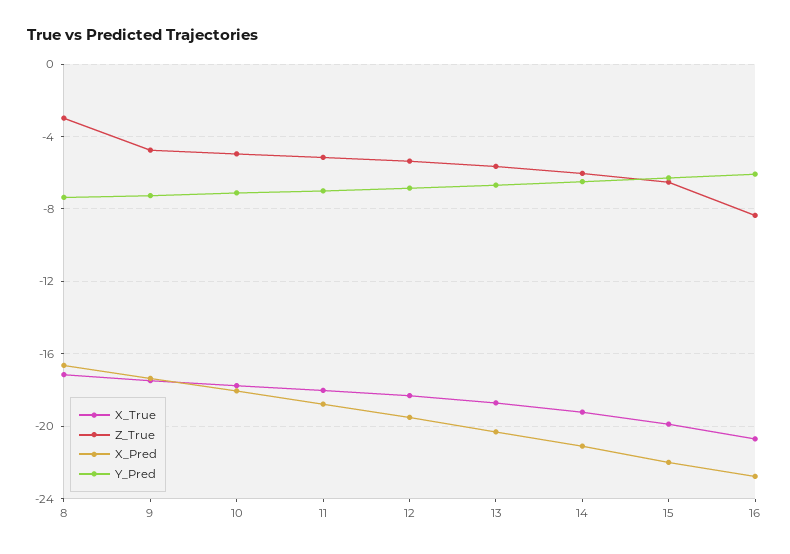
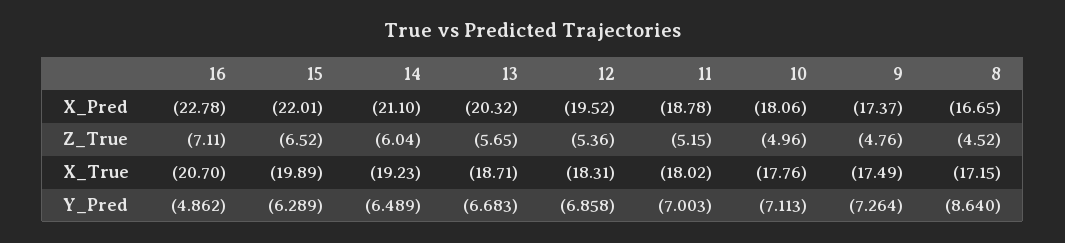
  {
    "X_True": {
      "8": -17.15,
      "9": -17.49,
      "10": -17.76,
      "11": -18.02,
      "12": -18.31,
      "13": -18.71,
      "14": -19.23,
      "15": -19.89,
      "16": -20.7
    },
    "Z_True": {
-     "8": -3,
+     "8": -4.52,
      "9": -4.76,
      "10": -4.96,
      "11": -5.15,
      "12": -5.36,
      "13": -5.65,
      "14": -6.04,
      "15": -6.52,
-     "16": -8.5
+     "16": -7.11
    },
    "X_Pred": {
      "8": -16.65,
      "9": -17.37,
      "10": -18.06,
      "11": -18.78,
      "12": -19.52,
      "13": -20.32,
      "14": -21.1,
      "15": -22.01,
      "16": -22.78
    },
    "Y_Pred": {
-     "8": -7.5,
+     "8": -8.64,
      "9": -7.264,
      "10": -7.113,
      "11": -7.003,
      "12": -6.858,
      "13": -6.683,
      "14": -6.489,
      "15": -6.289,
-     "16": -6
+     "16": -4.862
    }
  }

